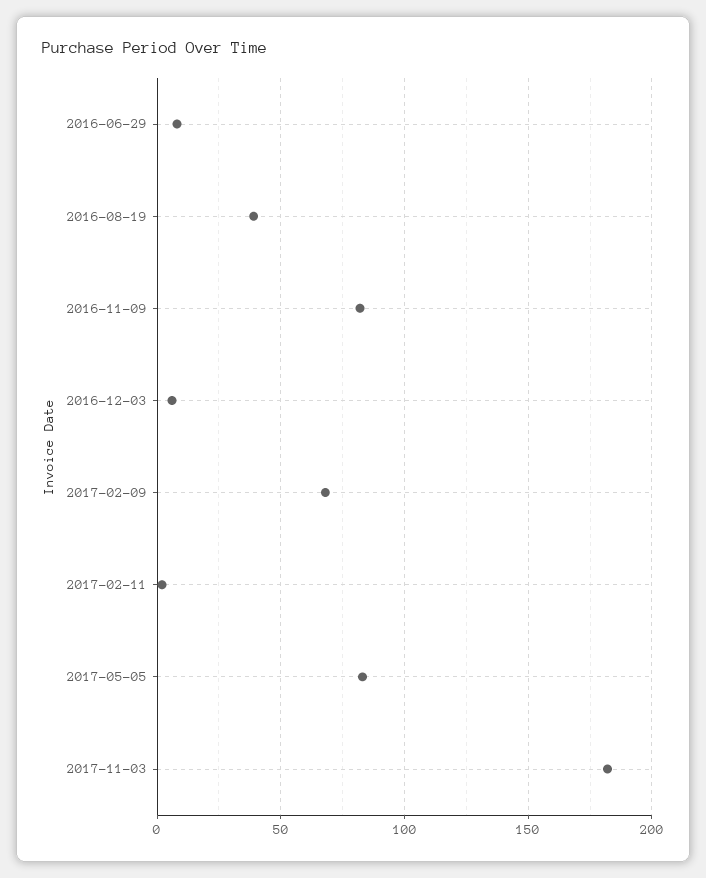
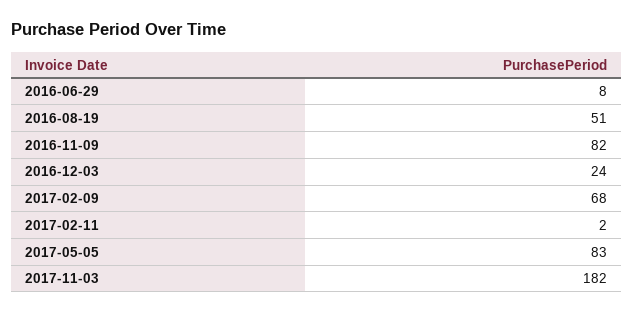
  {
    "2016-06-29": 8,
-   "2016-08-19": 40,
+   "2016-08-19": 51,
    "2016-11-09": 82,
-   "2016-12-03": 5,
+   "2016-12-03": 24,
    "2017-02-09": 68,
    "2017-02-11": 2,
    "2017-05-05": 83,
    "2017-11-03": 182
  }

